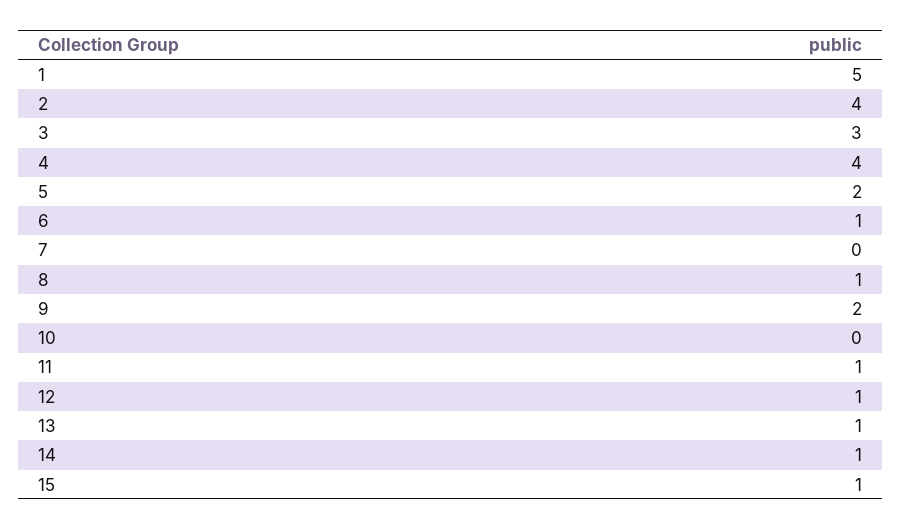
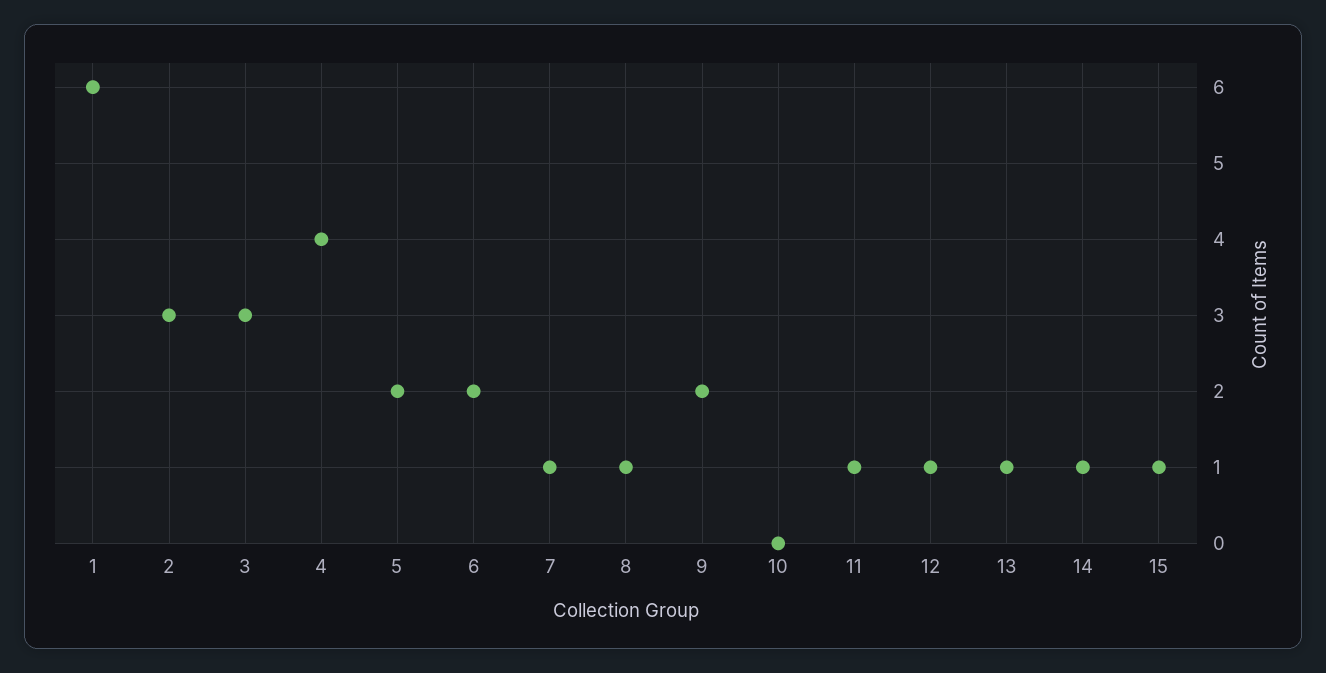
  {
-   "1": 5,
+   "1": 6,
-   "2": 4,
+   "2": 3,
    "3": 3,
    "4": 4,
    "5": 2,
-   "6": 1,
+   "6": 2,
-   "7": 0,
+   "7": 1,
    "8": 1,
    "9": 2,
    "10": 0,
    "11": 1,
    "12": 1,
    "13": 1,
    "14": 1,
    "15": 1
  }

